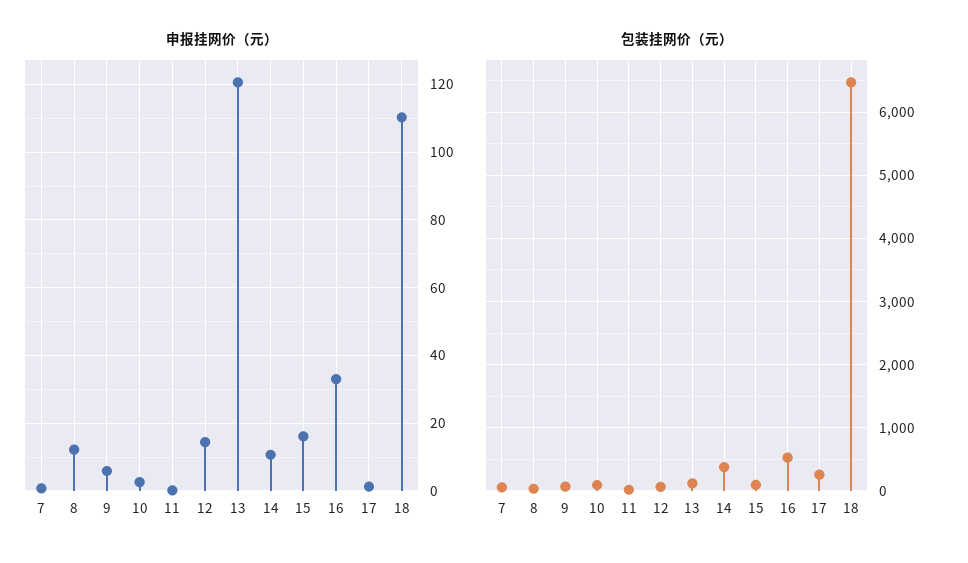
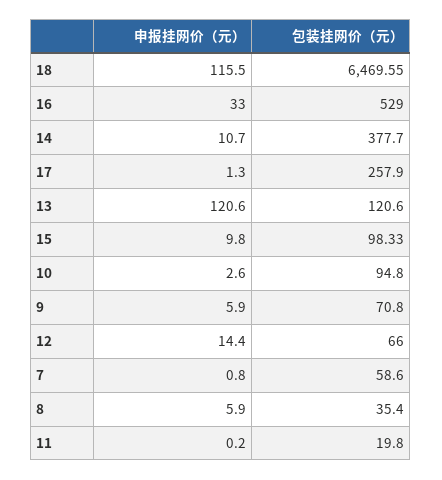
  {
    "申报挂网价（元）": {
      "7": 0.8,
-     "8": 12,
+     "8": 5.9,
      "9": 5.9,
      "10": 2.6,
      "11": 0.2,
      "12": 14.4,
      "13": 120.6,
      "14": 10.7,
-     "15": 16,
+     "15": 9.8,
      "16": 33,
      "17": 1.3,
-     "18": 110
+     "18": 115.5
    },
    "包装挂网价（元）": {
      "7": 58.6,
      "8": 35.4,
      "9": 70.8,
      "10": 94.8,
      "11": 19.8,
      "12": 66,
      "13": 120.6,
      "14": 377.7,
      "15": 98.33,
      "16": 529,
      "17": 257.9,
      "18": 6469.55
    }
  }

